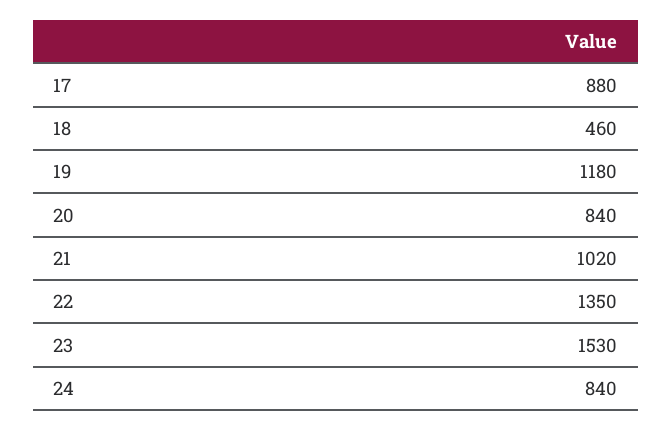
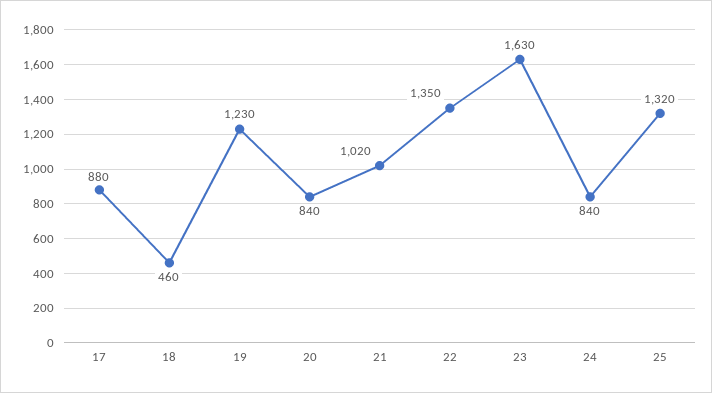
  {
    "17": 880,
    "18": 460,
-   "19": 1180,
+   "19": 1230,
    "20": 840,
    "21": 1020,
    "22": 1350,
-   "23": 1530,
+   "23": 1630,
-   "24": 840
+   "24": 840,
+   "25": 1320
  }

